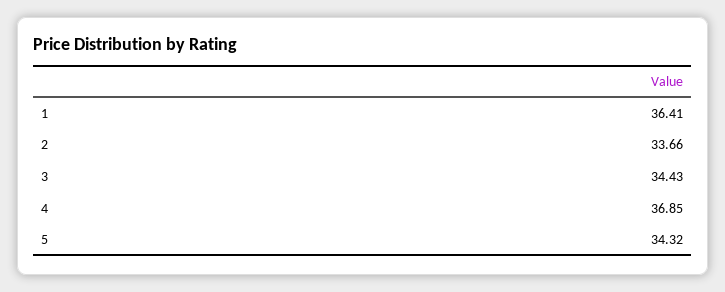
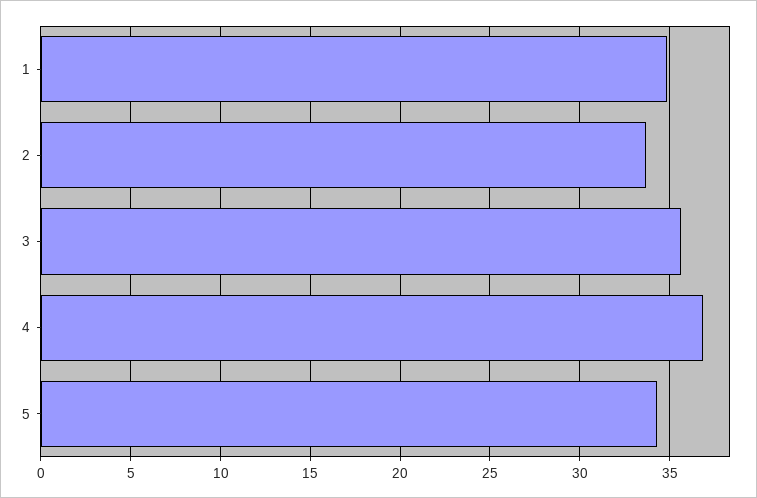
  {
-   "1": 36.41,
+   "1": 35,
    "2": 33.66,
-   "3": 34.43,
+   "3": 35.5,
    "4": 36.85,
    "5": 34.32
  }

